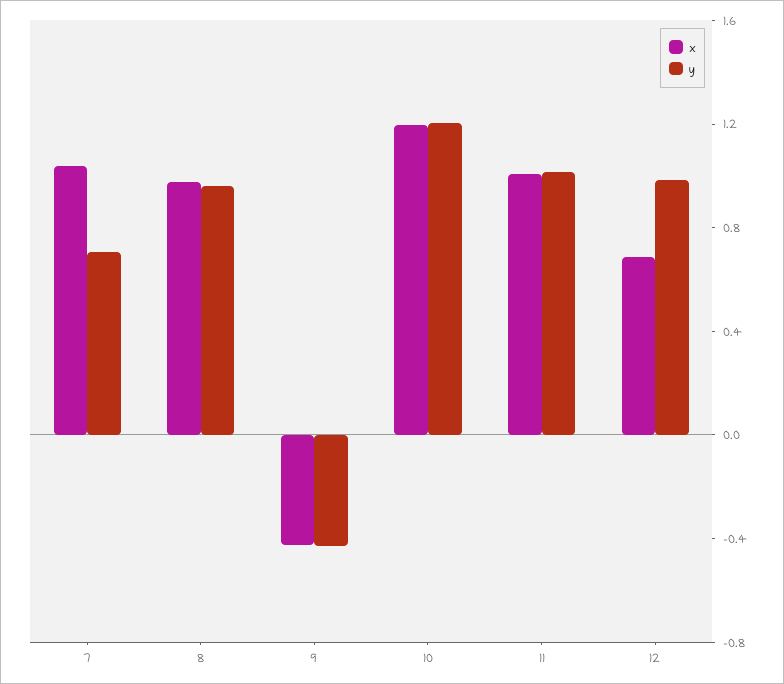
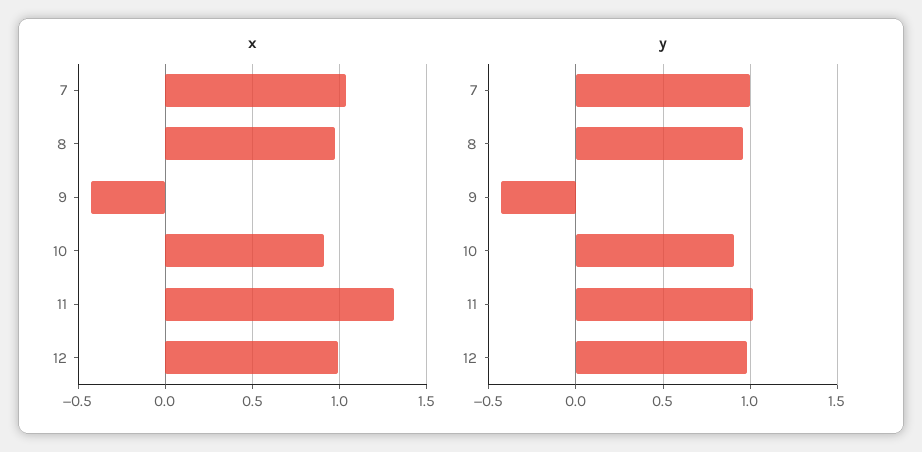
  {
    "x": {
      "7": 1.05,
      "8": 1,
      "9": -0.45,
-     "10": 1.2,
+     "10": 0.9,
-     "11": 1,
+     "11": 1.3,
-     "12": 0.7
+     "12": 1
    },
    "y": {
-     "7": 0.7,
+     "7": 1,
      "8": 0.95,
      "9": -0.45,
-     "10": 1.2,
+     "10": 0.9,
      "11": 1,
      "12": 1
    }
  }

